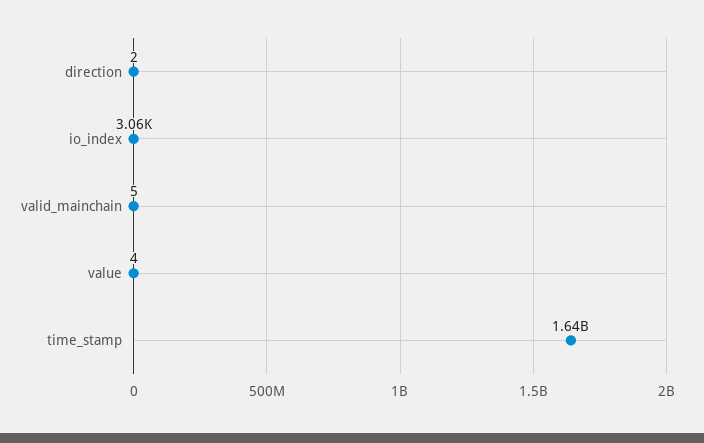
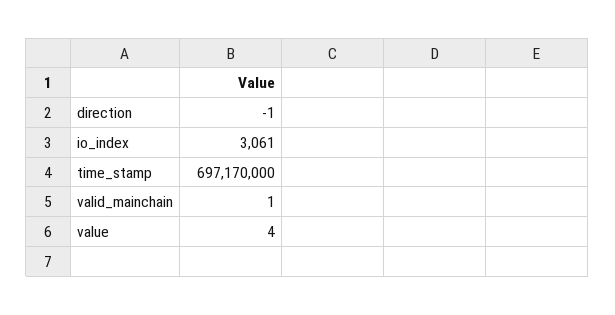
  {
-   "direction": 2,
+   "direction": -1,
    "io_index": 3061,
-   "valid_mainchain": 5,
+   "valid_mainchain": 1,
    "value": 4,
-   "time_stamp": 1640000000
+   "time_stamp": 697170000
  }

